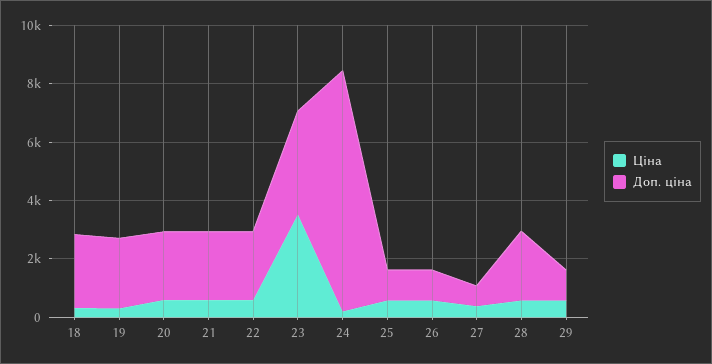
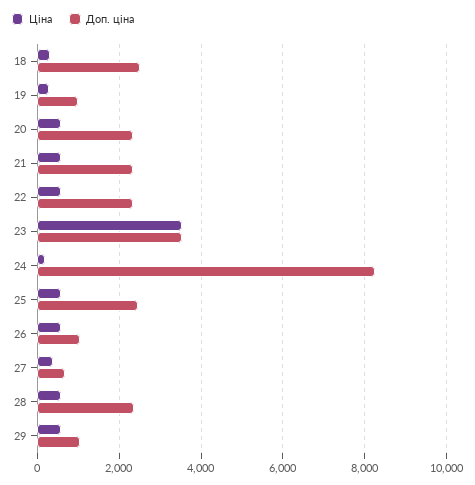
  {
    "Ціна": {
      "18": 400,
      "19": 400,
      "20": 600,
      "21": 600,
      "22": 600,
      "23": 3600,
      "24": 200,
      "25": 600,
      "26": 600,
      "27": 400,
      "28": 600,
      "29": 600
    },
    "Доп. ціна": {
      "18": 2600,
-     "19": 2500,
+     "19": 1000,
      "20": 2400,
      "21": 2400,
      "22": 2400,
      "23": 3600,
      "24": 8200,
-     "25": 1000,
+     "25": 2400,
      "26": 1000,
      "27": 600,
      "28": 2400,
      "29": 1000
    }
  }

